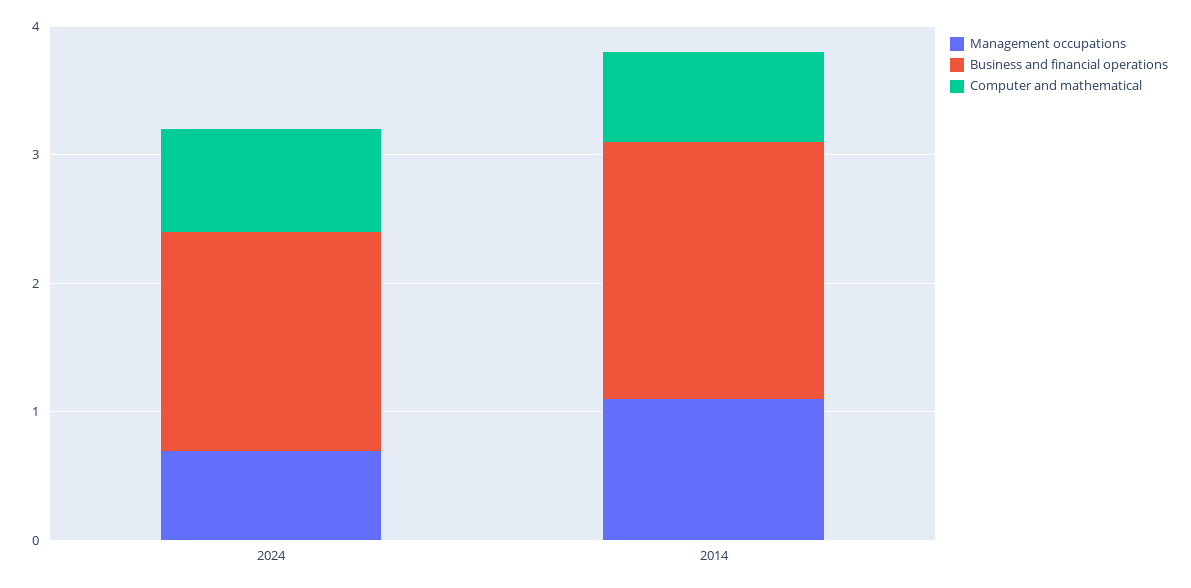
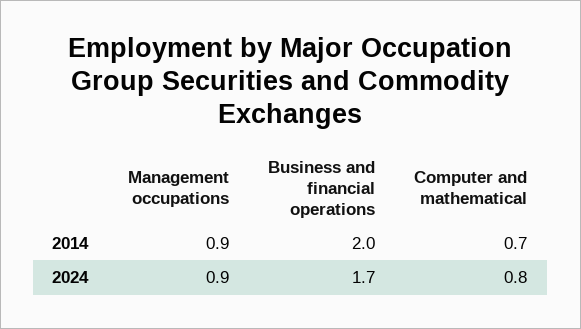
  {
    "Management occupations": {
-     "2024": 0.7,
+     "2024": 0.9,
-     "2014": 1.1
+     "2014": 0.9
    },
    "Business and financial operations": {
      "2024": 1.7,
      "2014": 2
    },
    "Computer and mathematical": {
      "2024": 0.8,
      "2014": 0.7
    }
  }

